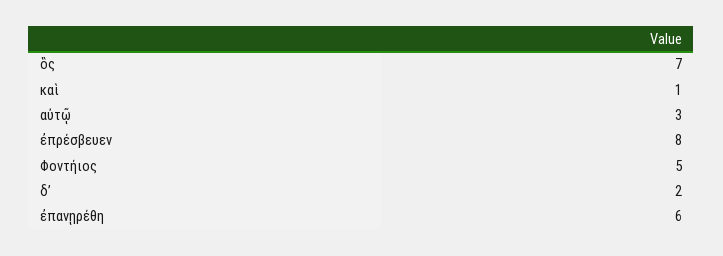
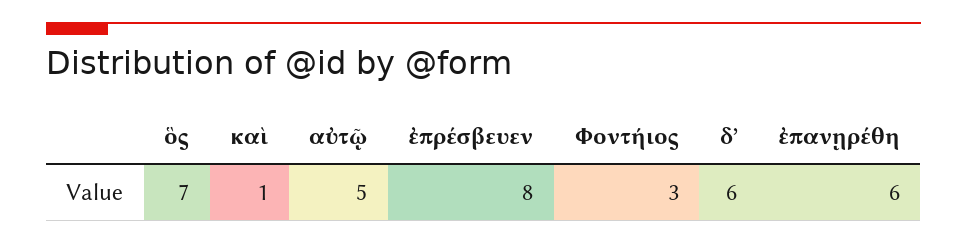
  {
    "ὃς": 7,
    "καὶ": 1,
-   "αὐτῷ": 3,
+   "αὐτῷ": 5,
    "ἐπρέσβευεν": 8,
-   "Φοντήιος": 5,
+   "Φοντήιος": 3,
-   "δʼ": 2,
+   "δʼ": 6,
    "ἐπανῃρέθη": 6
  }

